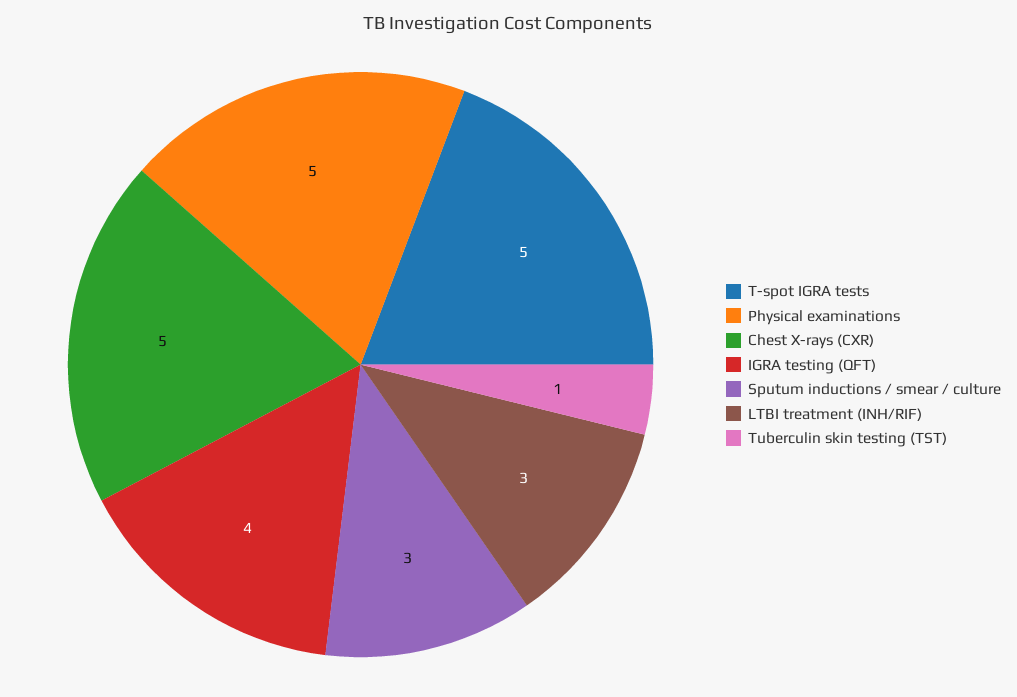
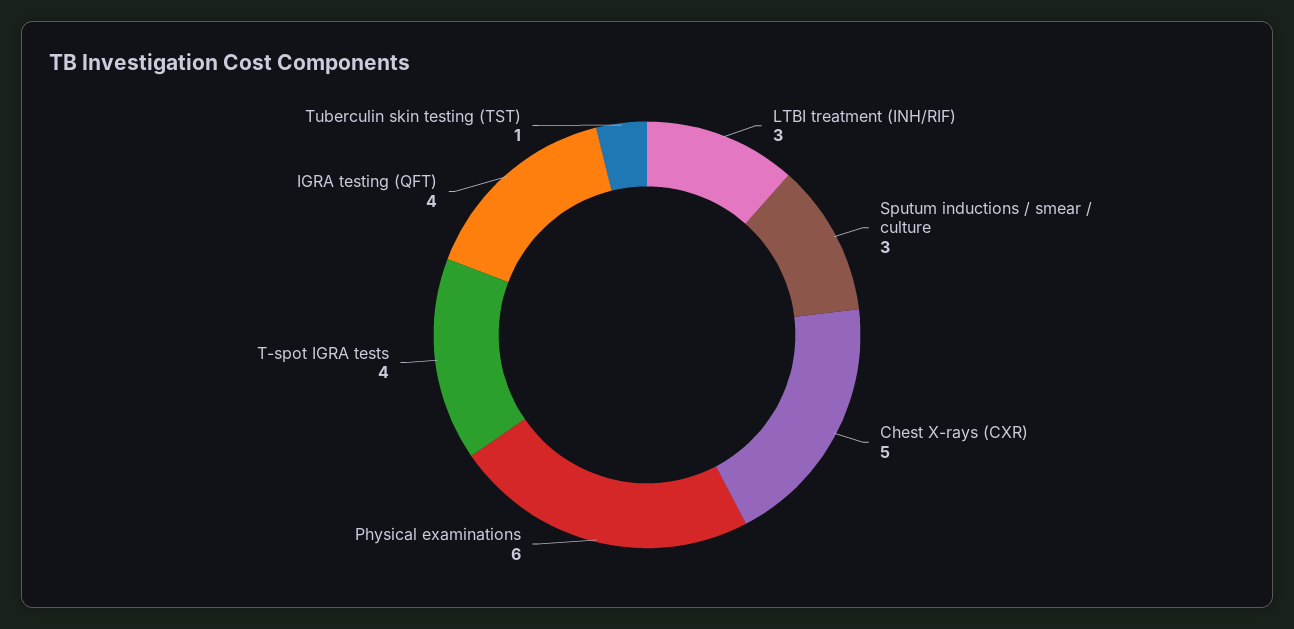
  {
-   "T-spot IGRA tests": 5,
+   "T-spot IGRA tests": 4,
-   "Physical examinations": 5,
+   "Physical examinations": 6,
    "Chest X-rays (CXR)": 5,
    "IGRA testing (QFT)": 4,
    "Sputum inductions / smear / culture": 3,
    "LTBI treatment (INH/RIF)": 3,
    "Tuberculin skin testing (TST)": 1
  }

